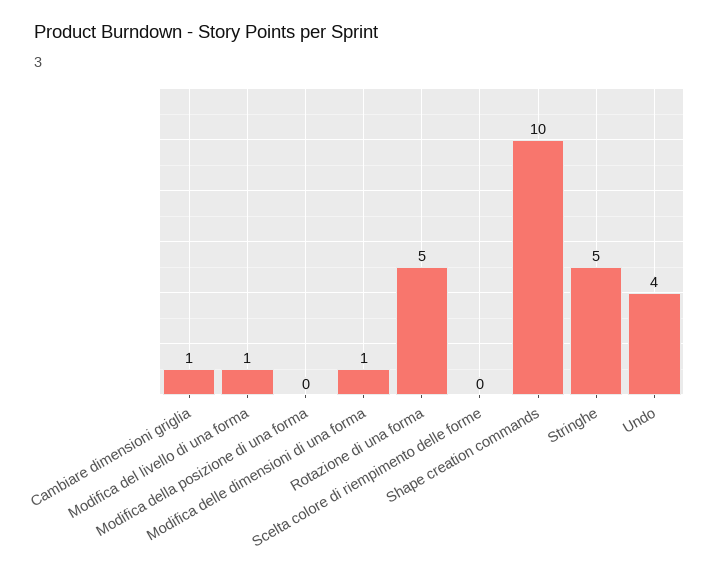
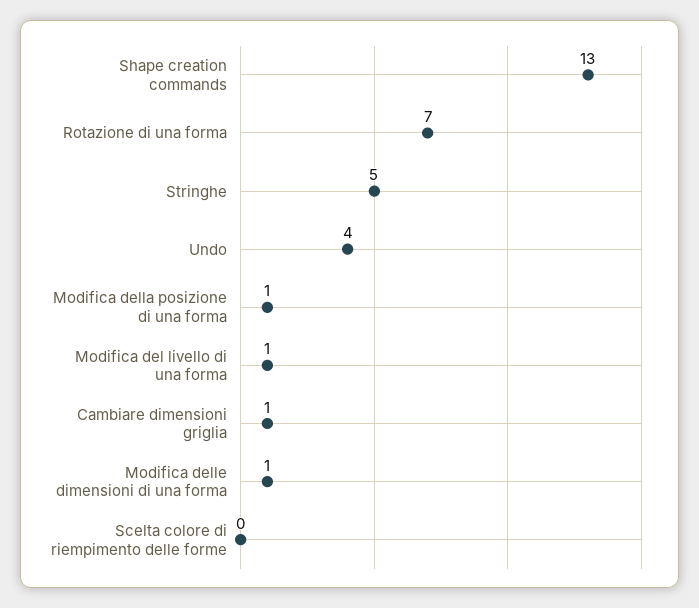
  {
    "Cambiare dimensioni griglia": 1,
    "Modifica del livello di una forma": 1,
-   "Modifica della posizione di una forma": 0,
+   "Modifica della posizione di una forma": 1,
    "Modifica delle dimensioni di una forma": 1,
-   "Rotazione di una forma": 5,
+   "Rotazione di una forma": 7,
    "Scelta colore di riempimento delle forme": 0,
-   "Shape creation commands": 10,
+   "Shape creation commands": 13,
    "Stringhe": 5,
    "Undo": 4
  }

